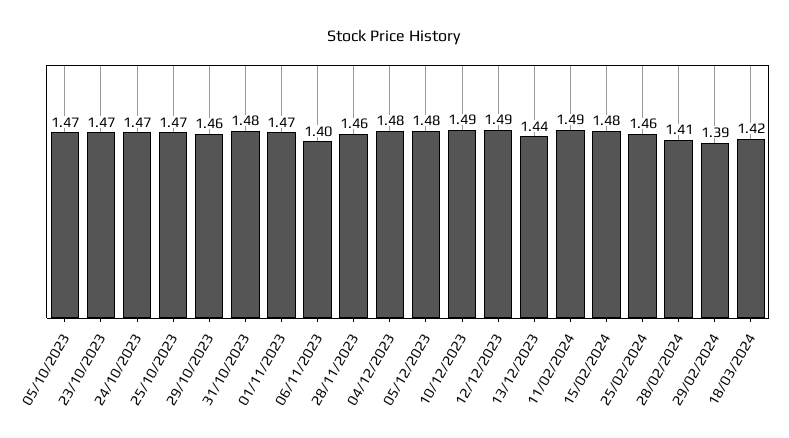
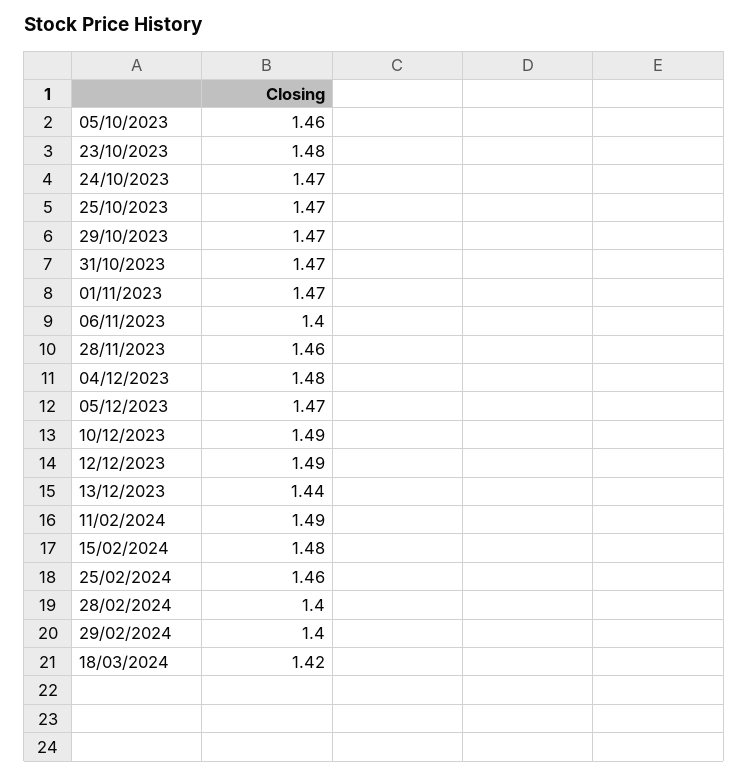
  {
-   "05/10/2023": 1.47,
+   "05/10/2023": 1.46,
-   "23/10/2023": 1.47,
+   "23/10/2023": 1.48,
    "24/10/2023": 1.47,
    "25/10/2023": 1.47,
-   "29/10/2023": 1.46,
+   "29/10/2023": 1.47,
-   "31/10/2023": 1.48,
+   "31/10/2023": 1.47,
    "01/11/2023": 1.47,
    "06/11/2023": 1.4,
    "28/11/2023": 1.46,
    "04/12/2023": 1.48,
-   "05/12/2023": 1.48,
+   "05/12/2023": 1.47,
    "10/12/2023": 1.49,
    "12/12/2023": 1.49,
    "13/12/2023": 1.44,
    "11/02/2024": 1.49,
    "15/02/2024": 1.48,
    "25/02/2024": 1.46,
-   "28/02/2024": 1.41,
+   "28/02/2024": 1.4,
-   "29/02/2024": 1.39,
+   "29/02/2024": 1.4,
    "18/03/2024": 1.42
  }

